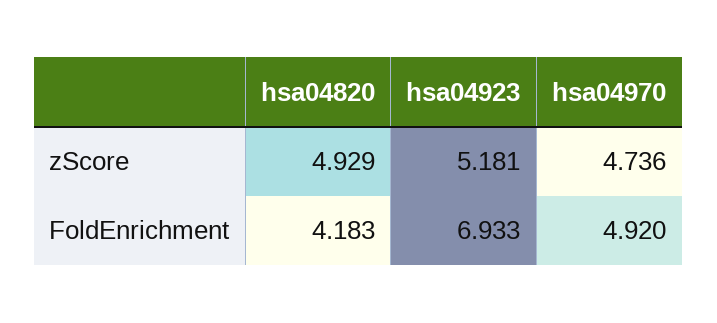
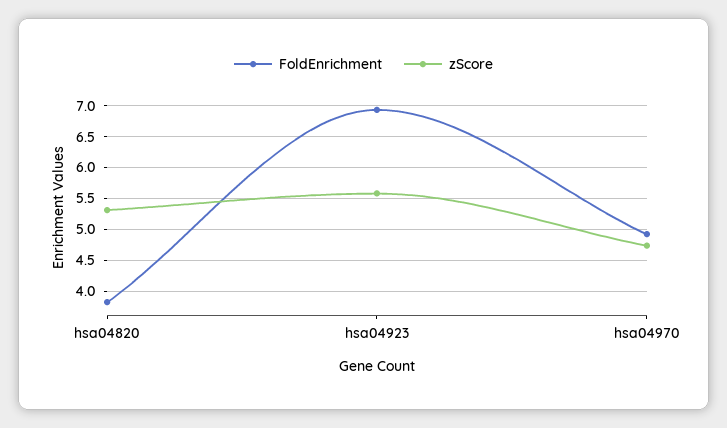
  {
    "zScore": {
-     "hsa04820": 4.929,
+     "hsa04820": 5.3,
-     "hsa04923": 5.181,
+     "hsa04923": 5.6,
      "hsa04970": 4.736
    },
    "FoldEnrichment": {
-     "hsa04820": 4.183,
+     "hsa04820": 3.8,
      "hsa04923": 6.933,
      "hsa04970": 4.92
    }
  }

